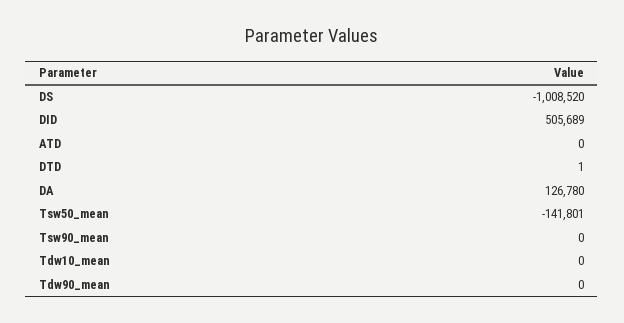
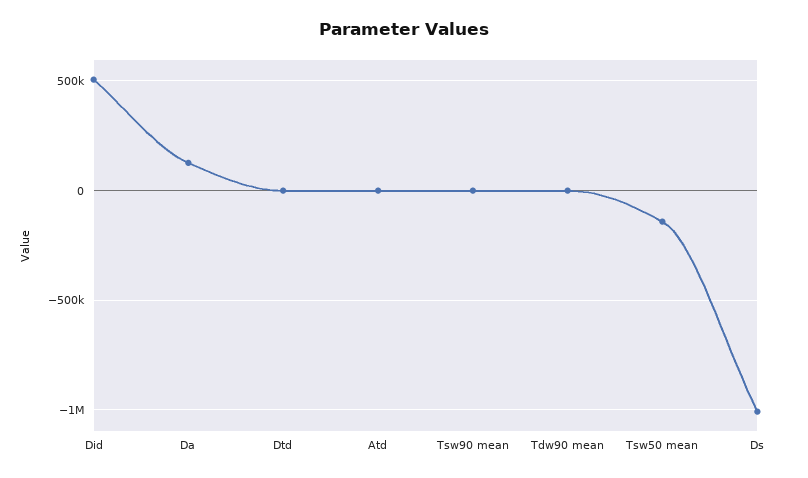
  {
    "DS": -1008520,
    "DID": 505689,
    "ATD": 0,
    "DTD": 1,
    "DA": 126780,
    "Tsw50_mean": -141801,
    "Tsw90_mean": 0,
-   "Tdw10_mean": 0,
    "Tdw90_mean": 0
  }

